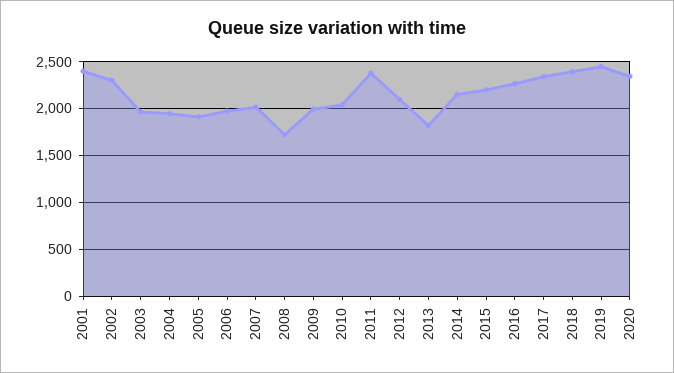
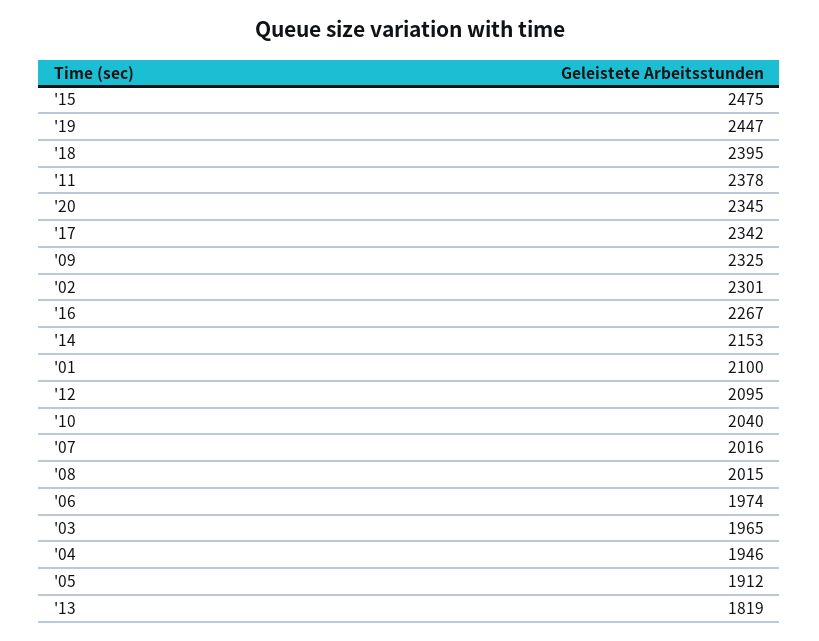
  {
-   "2001": 2400,
+   "2001": 2100,
    "2002": 2301,
    "2003": 1965,
    "2004": 1946,
    "2005": 1912,
    "2006": 1974,
    "2007": 2016,
-   "2008": 1700,
+   "2008": 2015,
-   "2009": 2000,
+   "2009": 2325,
    "2010": 2040,
    "2011": 2378,
    "2012": 2095,
    "2013": 1819,
    "2014": 2153,
-   "2015": 2200,
+   "2015": 2475,
    "2016": 2267,
    "2017": 2342,
    "2018": 2395,
    "2019": 2447,
    "2020": 2345
  }

